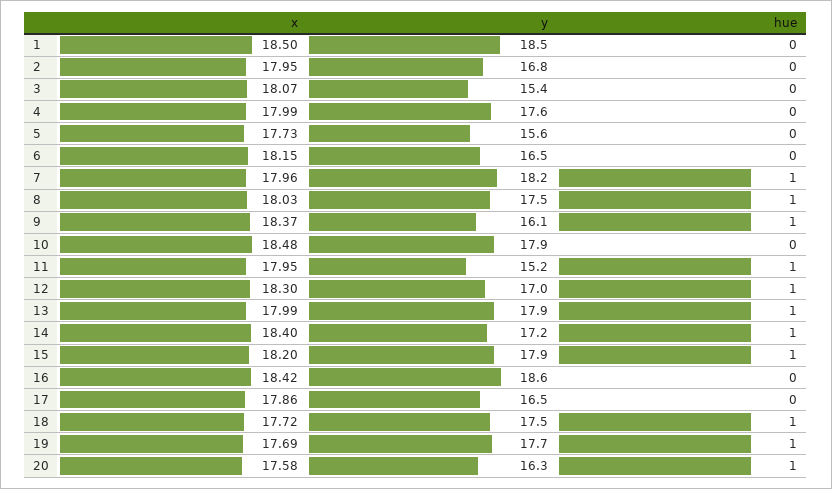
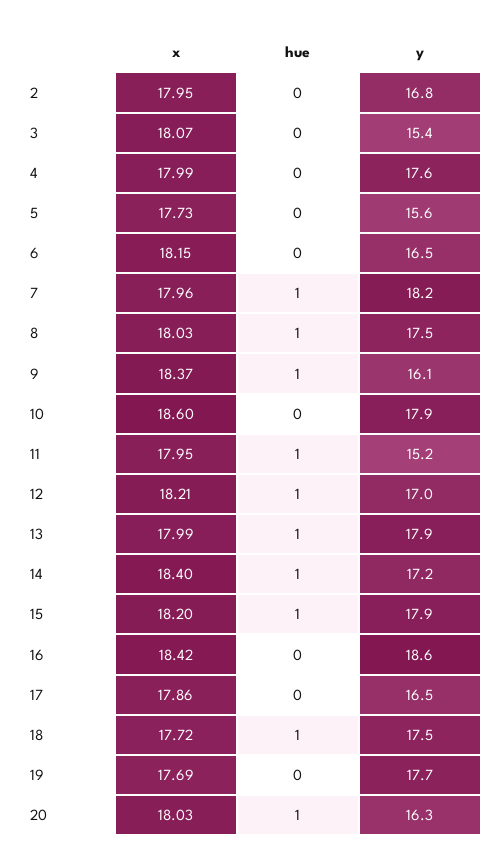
  {
    "x": {
-     "1": 18.5,
      "2": 17.95,
      "3": 18.07,
      "4": 17.99,
      "5": 17.73,
      "6": 18.15,
      "7": 17.96,
      "8": 18.03,
      "9": 18.37,
-     "10": 18.48,
+     "10": 18.6,
      "11": 17.95,
-     "12": 18.3,
+     "12": 18.21,
      "13": 17.99,
      "14": 18.4,
      "15": 18.2,
      "16": 18.42,
      "17": 17.86,
      "18": 17.72,
      "19": 17.69,
-     "20": 17.58
+     "20": 18.03
    },
    "y": {
-     "1": 18.5,
      "2": 16.8,
      "3": 15.4,
      "4": 17.6,
      "5": 15.6,
      "6": 16.5,
      "7": 18.2,
      "8": 17.5,
      "9": 16.1,
      "10": 17.9,
      "11": 15.2,
      "12": 17,
      "13": 17.9,
      "14": 17.2,
      "15": 17.9,
      "16": 18.6,
      "17": 16.5,
      "18": 17.5,
      "19": 17.7,
      "20": 16.3
    },
    "hue": {
-     "1": 0,
      "2": 0,
      "3": 0,
      "4": 0,
      "5": 0,
      "6": 0,
      "7": 1,
      "8": 1,
      "9": 1,
      "10": 0,
      "11": 1,
      "12": 1,
      "13": 1,
      "14": 1,
      "15": 1,
      "16": 0,
      "17": 0,
      "18": 1,
-     "19": 1,
+     "19": 0,
      "20": 1
    }
  }

